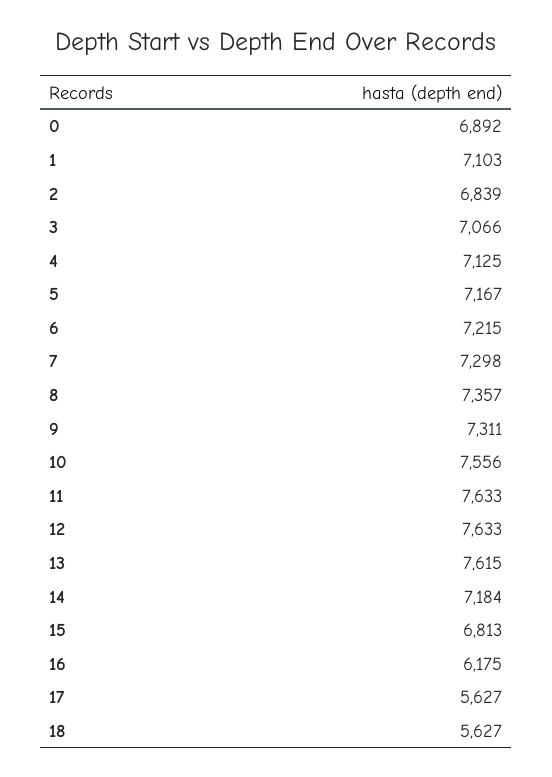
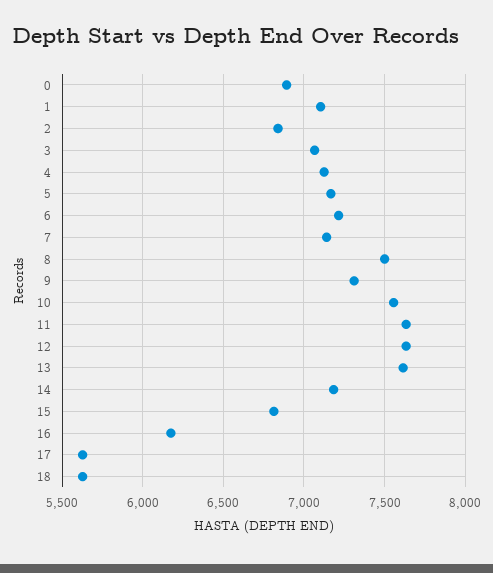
  {
    "0": 6892,
    "1": 7103,
    "2": 6839,
    "3": 7066,
    "4": 7125,
    "5": 7167,
    "6": 7215,
-   "7": 7298,
+   "7": 7150,
-   "8": 7357,
+   "8": 7500,
    "9": 7311,
    "10": 7556,
    "11": 7633,
    "12": 7633,
    "13": 7615,
    "14": 7184,
    "15": 6813,
    "16": 6175,
    "17": 5627,
    "18": 5627
  }

